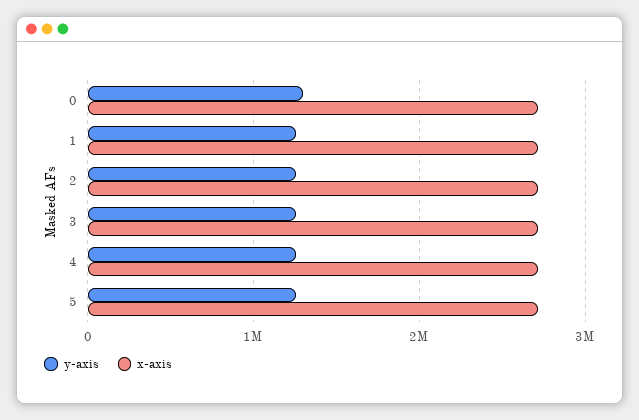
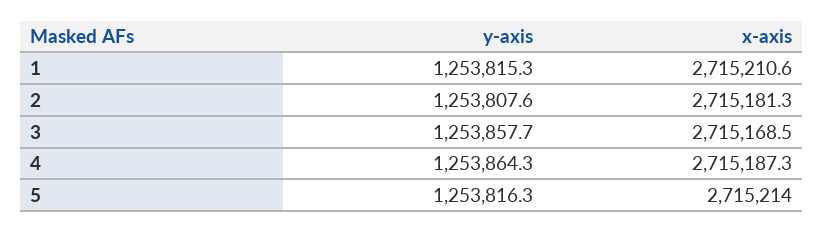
  {
    "y-axis": {
-     "0": 1300000,
      "1": 1253815.3,
      "2": 1253807.6,
      "3": 1253857.7,
      "4": 1253864.3,
      "5": 1253816.3
    },
    "x-axis": {
-     "0": 2700000,
      "1": 2715210.6,
      "2": 2715181.3,
      "3": 2715168.5,
      "4": 2715187.3,
      "5": 2715214
    }
  }

